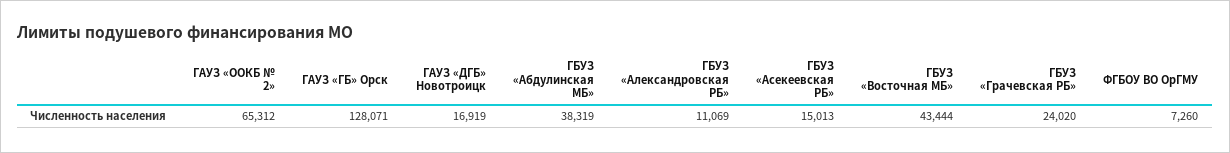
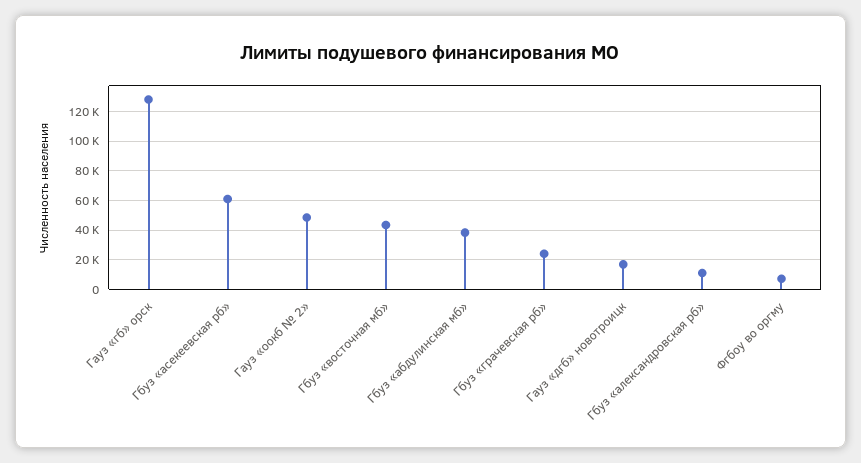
  {
-   "ГАУЗ «OOКБ № 2»": 65312,
+   "ГАУЗ «OOКБ № 2»": 50000,
    "ГАУЗ «ГБ» Орск": 128071,
    "ГАУЗ «ДГБ» Новотроицк": 16919,
    "ГБУЗ «Абдулинская МБ»": 38319,
    "ГБУЗ «Александровская РБ»": 11069,
-   "ГБУЗ «Асекеевская РБ»": 15013,
+   "ГБУЗ «Асекеевская РБ»": 60000,
    "ГБУЗ «Восточная МБ»": 43444,
    "ГБУЗ «Грачевская РБ»": 24020,
    "ФГБОУ ВО ОрГМУ": 7260
  }

